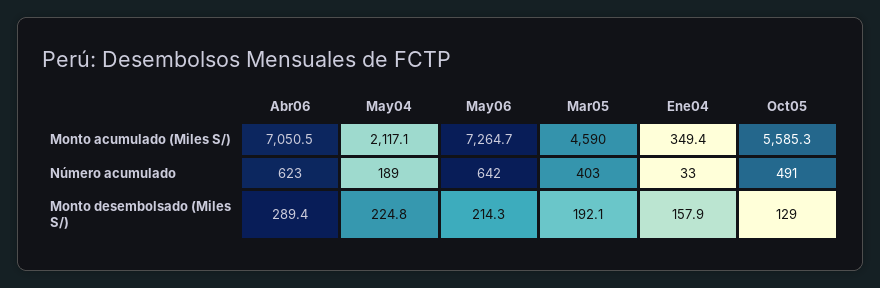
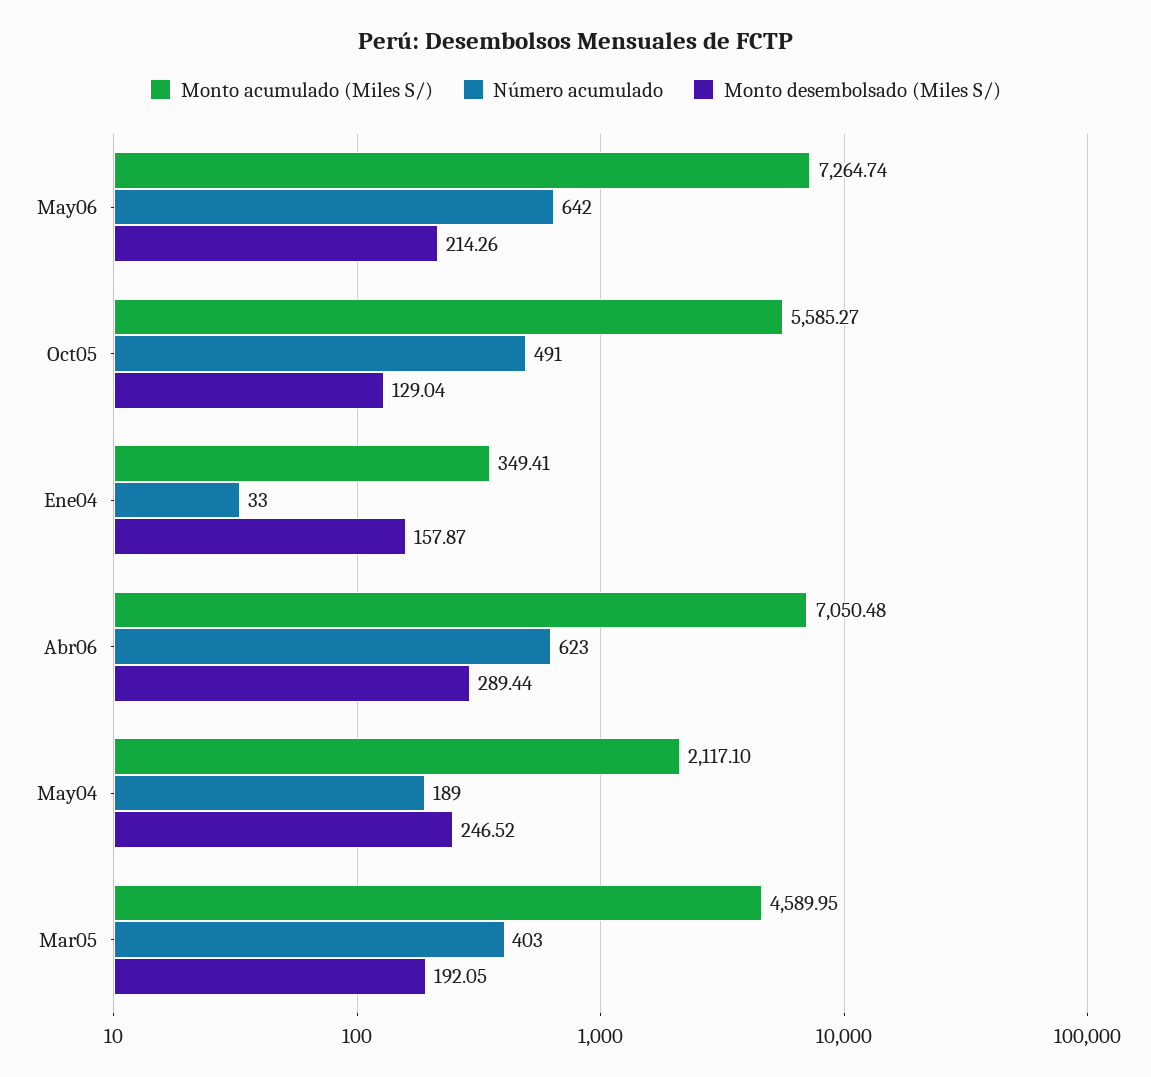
  {
    "Monto acumulado (Miles S/)": {
      "Abr06": 7050.48,
      "May04": 2117.1,
      "May06": 7264.74,
      "Mar05": 4589.95,
      "Ene04": 349.41,
      "Oct05": 5585.27
    },
    "Número acumulado": {
      "Abr06": 623,
      "May04": 189,
      "May06": 642,
      "Mar05": 403,
      "Ene04": 33,
      "Oct05": 491
    },
    "Monto desembolsado (Miles S/)": {
      "Abr06": 289.44,
-     "May04": 224.8,
+     "May04": 246.52,
      "May06": 214.26,
      "Mar05": 192.05,
      "Ene04": 157.87,
      "Oct05": 129.04
    }
  }

